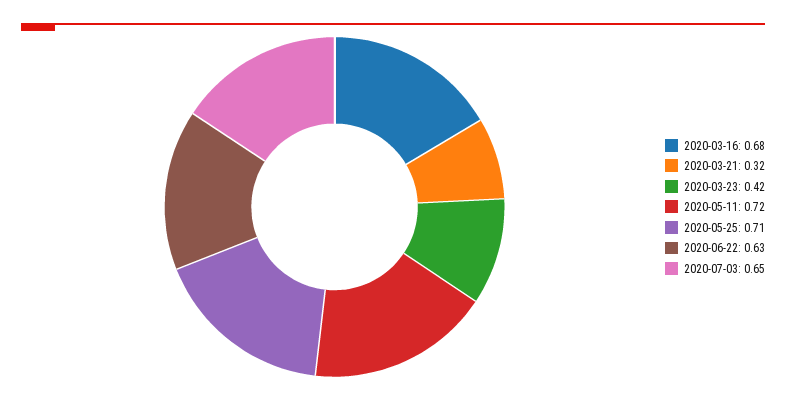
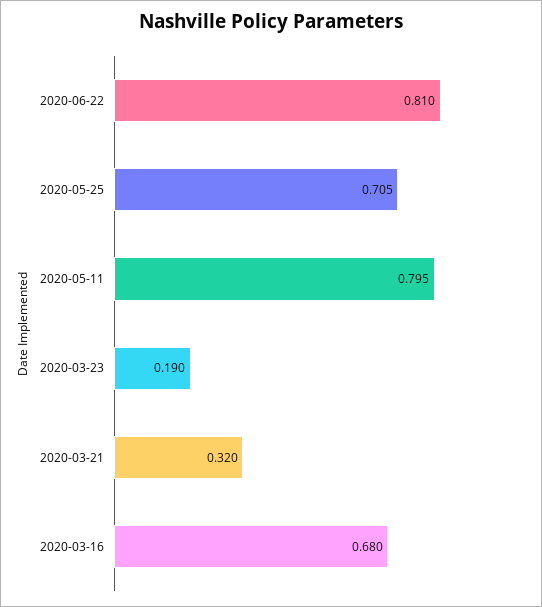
  {
    "2020-03-16": 0.68,
    "2020-03-21": 0.32,
-   "2020-03-23": 0.42,
+   "2020-03-23": 0.19,
-   "2020-05-11": 0.72,
+   "2020-05-11": 0.795,
    "2020-05-25": 0.705,
-   "2020-06-22": 0.63,
+   "2020-06-22": 0.81
-   "2020-07-03": 0.65
  }

